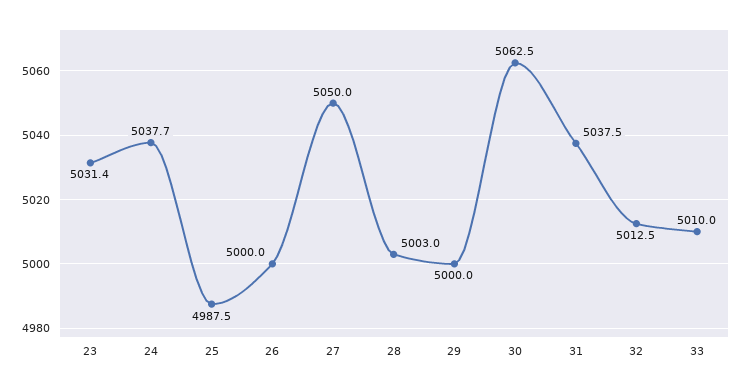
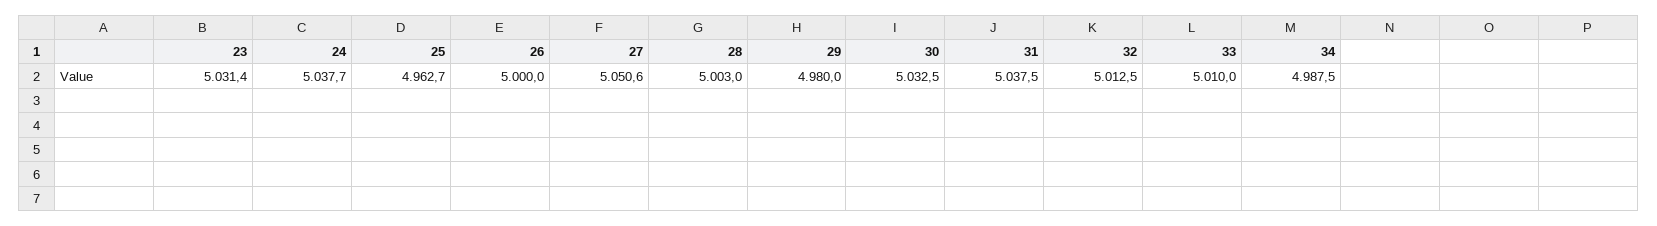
  {
    "23": 5031.4,
    "24": 5037.7,
-   "25": 4987.5,
+   "25": 4962.7,
    "26": 5000,
-   "27": 5050,
+   "27": 5050.6,
    "28": 5003,
-   "29": 5000,
+   "29": 4980,
-   "30": 5062.5,
+   "30": 5032.5,
    "31": 5037.5,
    "32": 5012.5,
-   "33": 5010
+   "33": 5010,
+   "34": 4987.5
  }

